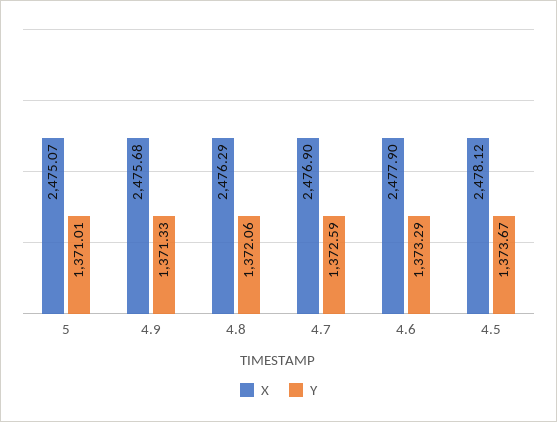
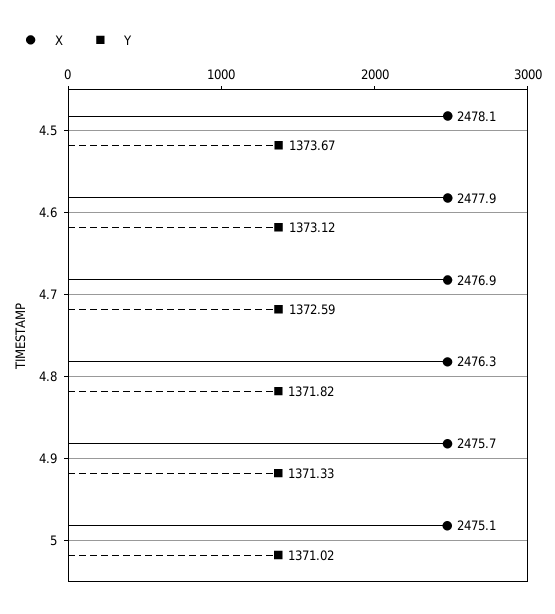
  {
    "X": {
      "5": 2475.07,
      "4.9": 2475.68,
      "4.8": 2476.29,
      "4.7": 2476.9,
      "4.6": 2477.9,
      "4.5": 2478.12
    },
    "Y": {
-     "5": 1371.01,
+     "5": 1371.02,
      "4.9": 1371.33,
-     "4.8": 1372.06,
+     "4.8": 1371.82,
      "4.7": 1372.59,
-     "4.6": 1373.29,
+     "4.6": 1373.12,
      "4.5": 1373.67
    }
  }

